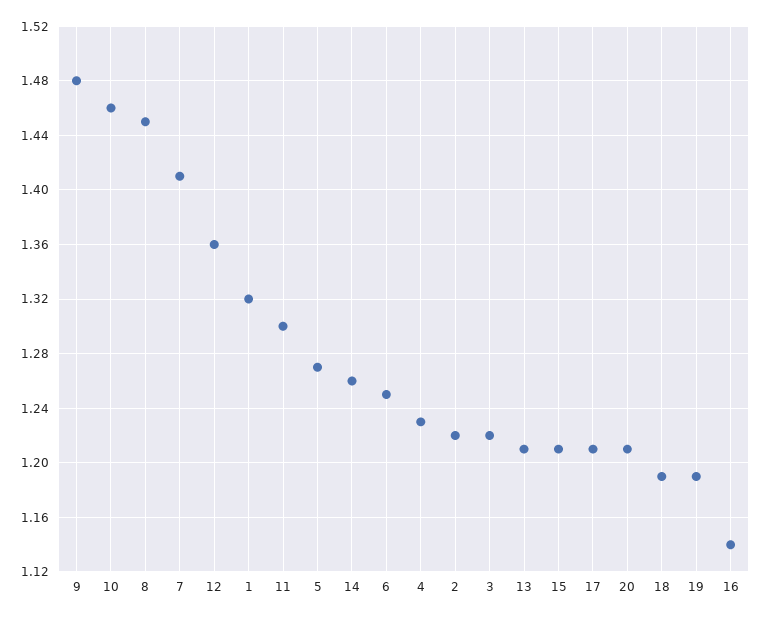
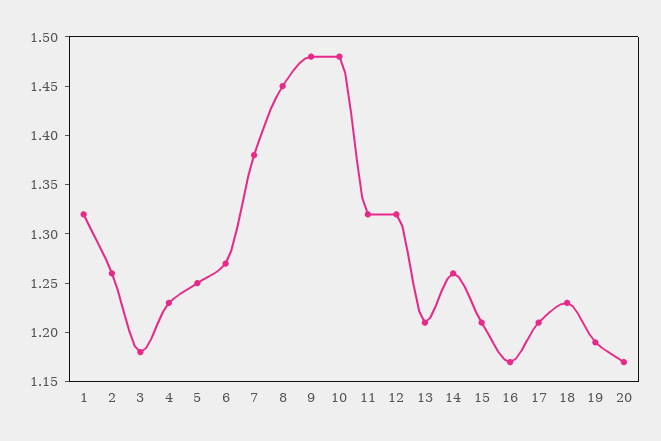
  {
    "9": 1.48,
-   "10": 1.46,
+   "10": 1.48,
    "8": 1.45,
-   "7": 1.41,
+   "7": 1.38,
-   "12": 1.36,
+   "12": 1.32,
    "1": 1.32,
-   "11": 1.3,
+   "11": 1.32,
-   "5": 1.27,
+   "5": 1.25,
    "14": 1.26,
-   "6": 1.25,
+   "6": 1.27,
    "4": 1.23,
-   "2": 1.22,
+   "2": 1.26,
-   "3": 1.22,
+   "3": 1.18,
    "13": 1.21,
    "15": 1.21,
    "17": 1.21,
-   "20": 1.21,
+   "20": 1.17,
-   "18": 1.19,
+   "18": 1.23,
    "19": 1.19,
-   "16": 1.14
+   "16": 1.17
  }

